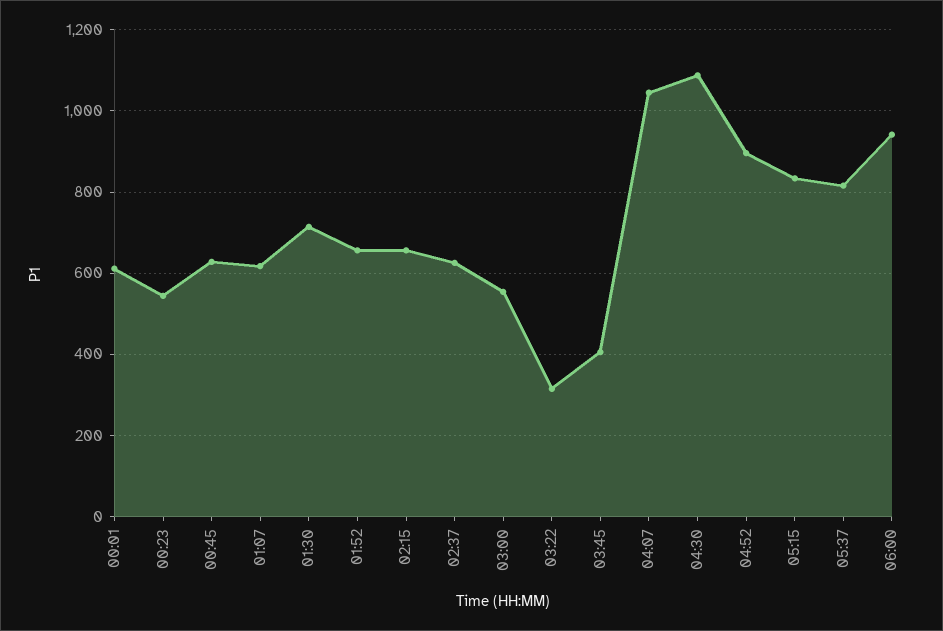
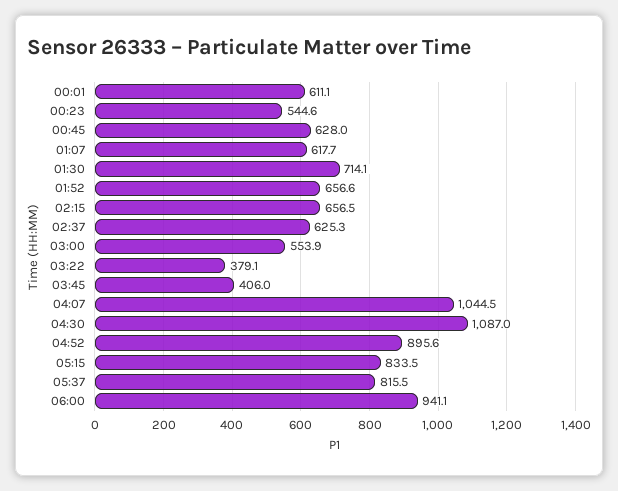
  {
    "00:01": 611.1,
    "00:23": 544.6,
    "00:45": 628,
    "01:07": 617.7,
    "01:30": 714.1,
    "01:52": 656.6,
    "02:15": 656.5,
    "02:37": 625.3,
    "03:00": 553.9,
-   "03:22": 320,
+   "03:22": 379.1,
    "03:45": 406,
    "04:07": 1044.5,
    "04:30": 1087,
    "04:52": 895.6,
    "05:15": 833.5,
    "05:37": 815.5,
    "06:00": 941.1
  }

